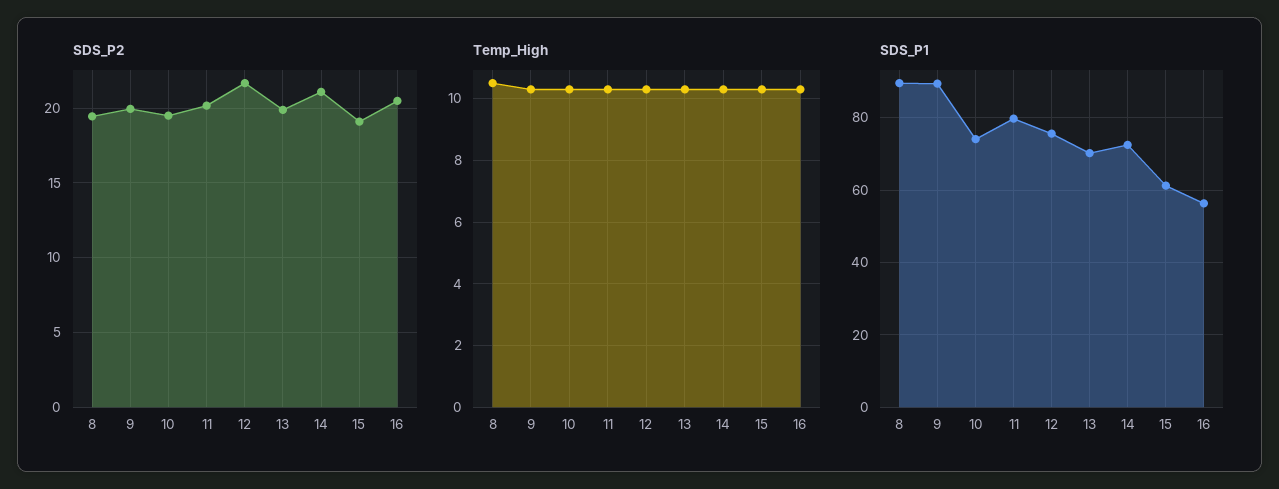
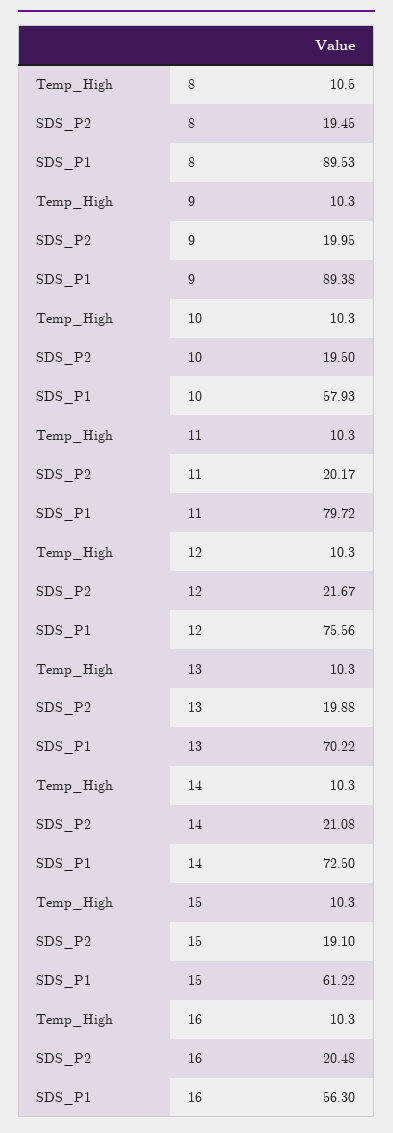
  {
    "SDS_P2": {
      "8": 19.45,
      "9": 19.95,
      "10": 19.5,
      "11": 20.17,
      "12": 21.67,
      "13": 19.88,
      "14": 21.08,
      "15": 19.1,
      "16": 20.48
    },
    "Temp_High": {
      "8": 10.5,
      "9": 10.3,
      "10": 10.3,
      "11": 10.3,
      "12": 10.3,
      "13": 10.3,
      "14": 10.3,
      "15": 10.3,
      "16": 10.3
    },
    "SDS_P1": {
      "8": 89.53,
      "9": 89.38,
-     "10": 74,
+     "10": 57.93,
      "11": 79.72,
      "12": 75.56,
      "13": 70.22,
      "14": 72.5,
      "15": 61.22,
      "16": 56.3
    }
  }

